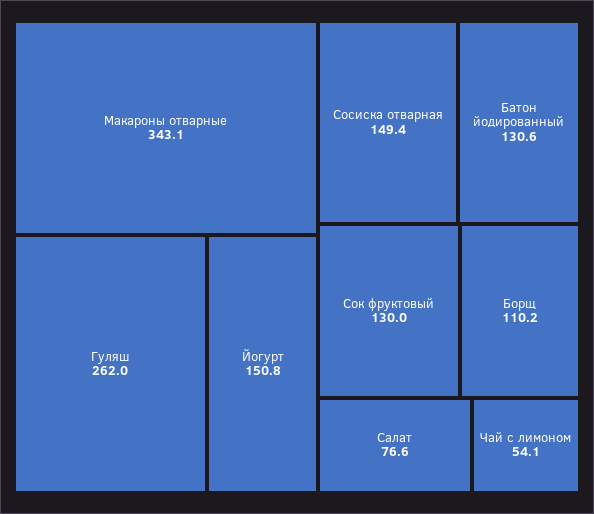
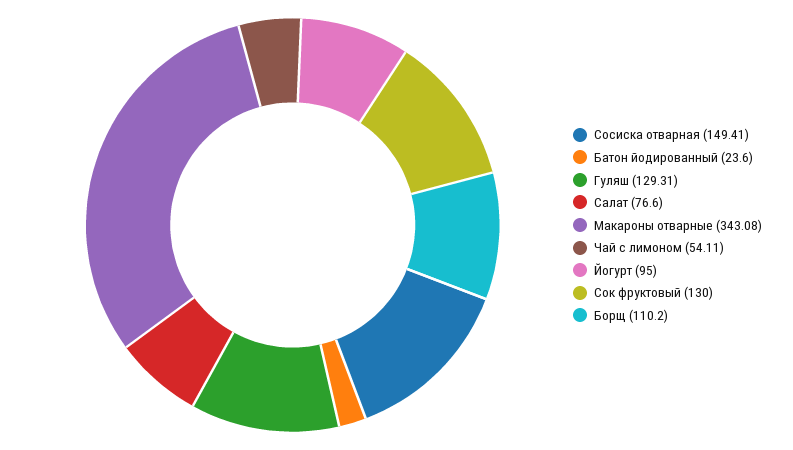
  {
    "Макароны отварные": 343.08,
-   "Гуляш": 262,
+   "Гуляш": 129.31,
-   "Йогурт": 150.8,
+   "Йогурт": 95,
    "Сосиска отварная": 149.41,
-   "Батон йодированный": 130.6,
+   "Батон йодированный": 23.6,
    "Сок фруктовый": 130,
    "Борщ": 110.2,
    "Салат": 76.6,
    "Чай с лимоном": 54.11
  }

